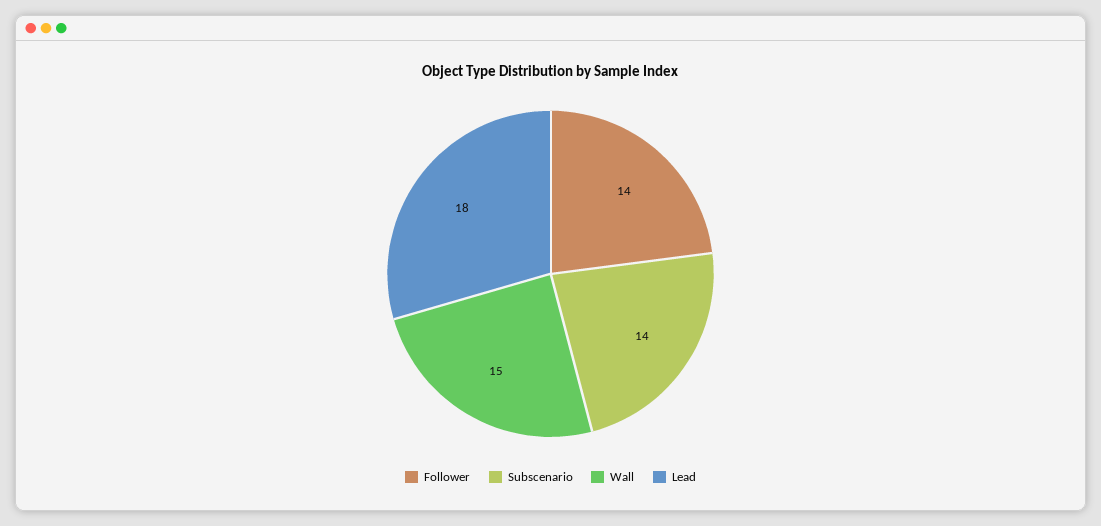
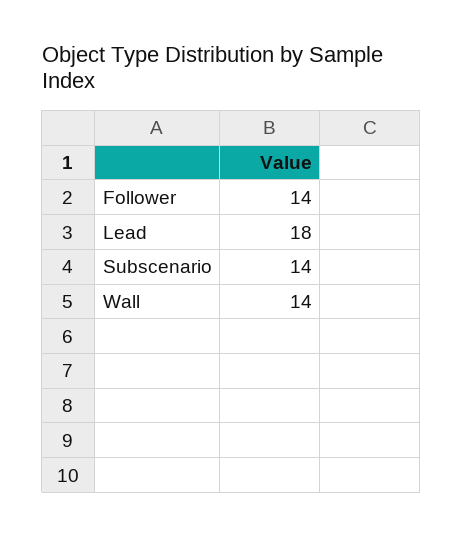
  {
    "Follower": 14,
    "Subscenario": 14,
-   "Wall": 15,
+   "Wall": 14,
    "Lead": 18
  }

